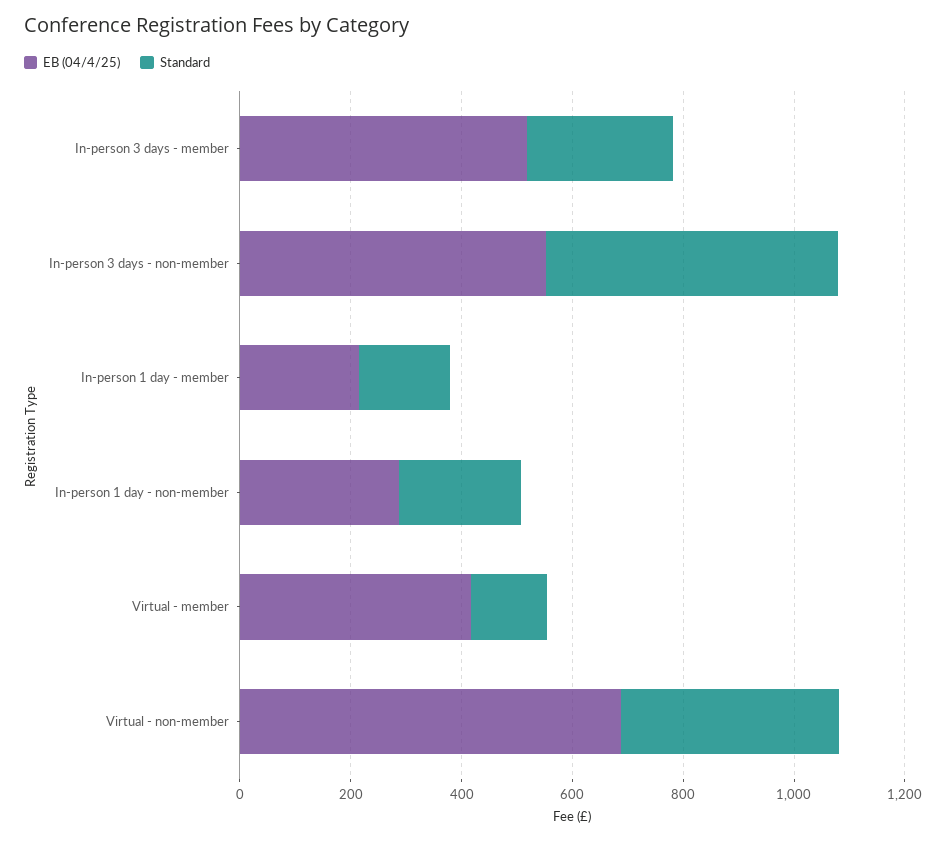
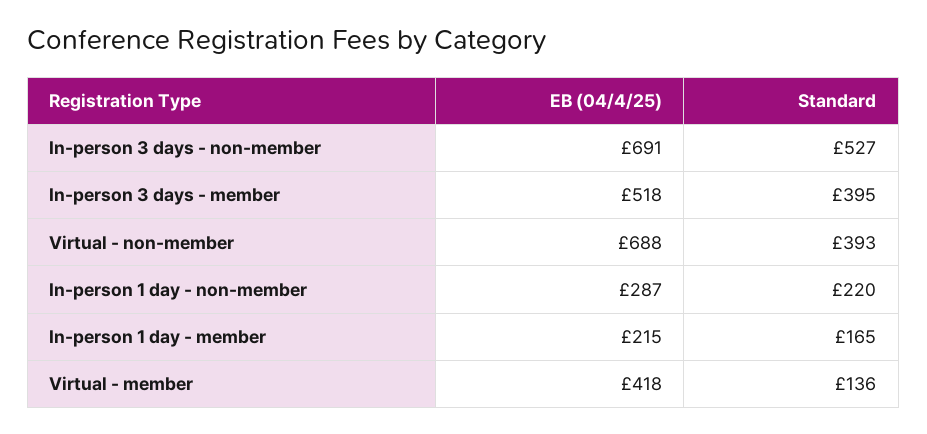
  {
    "EB (04/4/25)": {
      "In-person 3 days - member": 518,
-     "In-person 3 days - non-member": 550,
+     "In-person 3 days - non-member": 691,
      "In-person 1 day - member": 215,
      "In-person 1 day - non-member": 287,
      "Virtual - member": 418,
      "Virtual - non-member": 688
    },
    "Standard": {
-     "In-person 3 days - member": 250,
+     "In-person 3 days - member": 395,
      "In-person 3 days - non-member": 527,
      "In-person 1 day - member": 165,
      "In-person 1 day - non-member": 220,
      "Virtual - member": 136,
      "Virtual - non-member": 393
    }
  }

